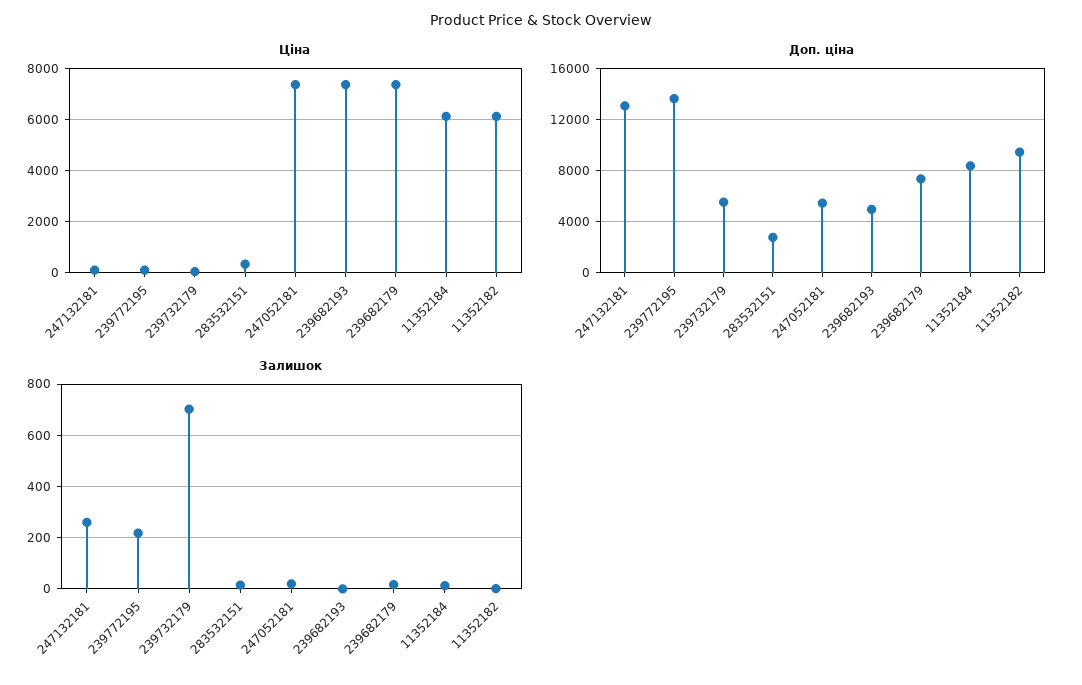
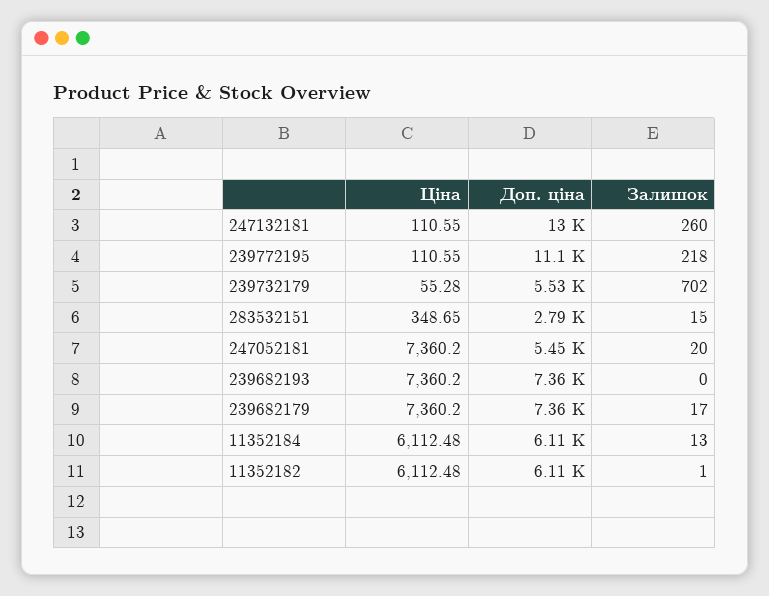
  {
    "Ціна": {
      "247132181": 110.55,
      "239772195": 110.55,
      "239732179": 55.28,
      "283532151": 348.65,
      "247052181": 7360.2,
      "239682193": 7360.2,
      "239682179": 7360.2,
      "11352184": 6112.48,
      "11352182": 6112.48
    },
    "Доп. ціна": {
      "247132181": 13000,
-     "239772195": 13500,
+     "239772195": 11100,
      "239732179": 5530,
      "283532151": 2790,
      "247052181": 5450,
-     "239682193": 5000,
+     "239682193": 7360,
      "239682179": 7360,
-     "11352184": 8500,
+     "11352184": 6110,
-     "11352182": 9500
+     "11352182": 6110
    },
    "Залишок": {
      "247132181": 260,
      "239772195": 218,
      "239732179": 702,
      "283532151": 15,
      "247052181": 20,
      "239682193": 0,
      "239682179": 17,
      "11352184": 13,
      "11352182": 1
    }
  }

